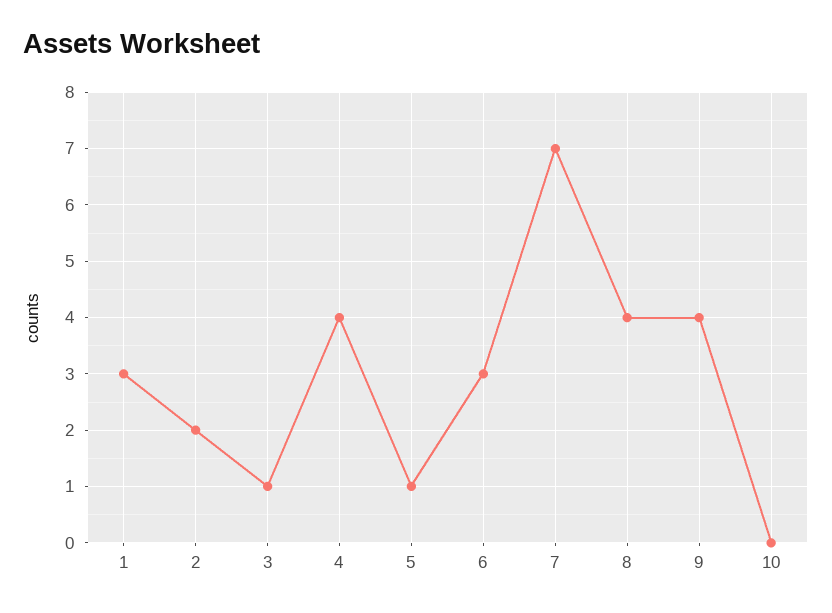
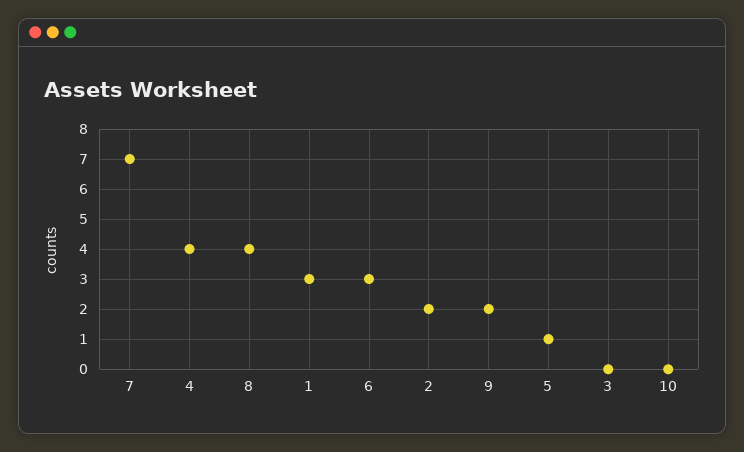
  {
    "1": 3,
    "2": 2,
-   "3": 1,
+   "3": 0,
    "4": 4,
    "5": 1,
    "6": 3,
    "7": 7,
    "8": 4,
-   "9": 4,
+   "9": 2,
    "10": 0
  }

